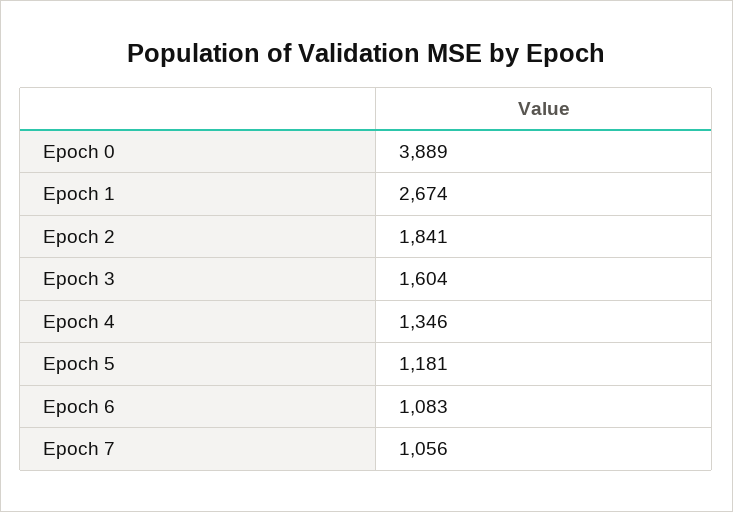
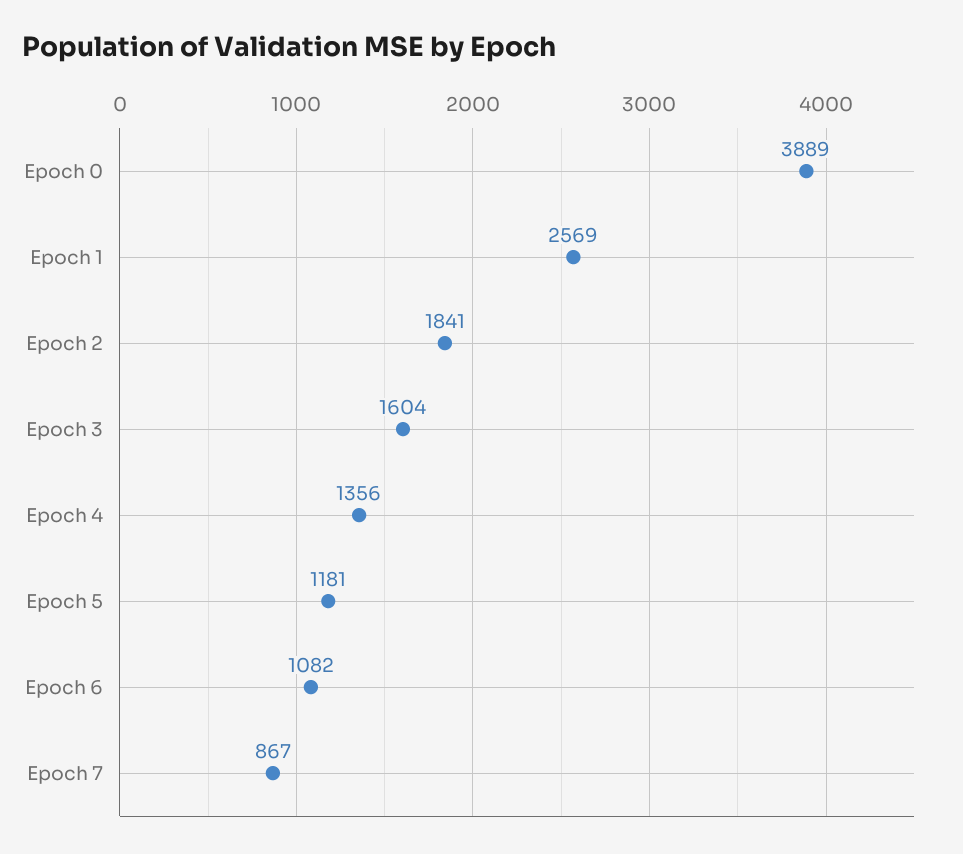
  {
    "Epoch 0": 3889,
-   "Epoch 1": 2674,
+   "Epoch 1": 2569,
    "Epoch 2": 1841,
    "Epoch 3": 1604,
-   "Epoch 4": 1346,
+   "Epoch 4": 1356,
    "Epoch 5": 1181,
-   "Epoch 6": 1083,
+   "Epoch 6": 1082,
-   "Epoch 7": 1056
+   "Epoch 7": 867
  }

